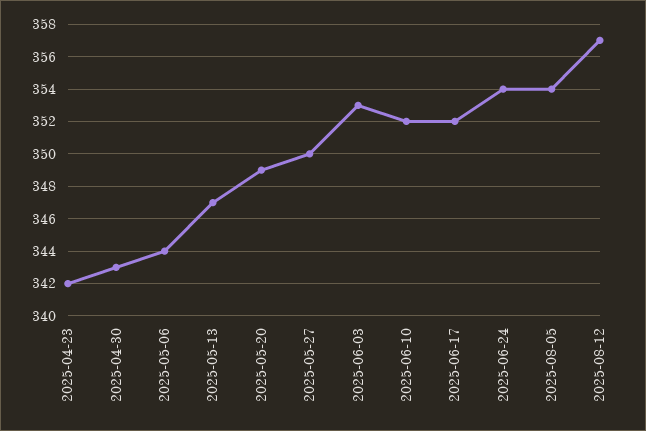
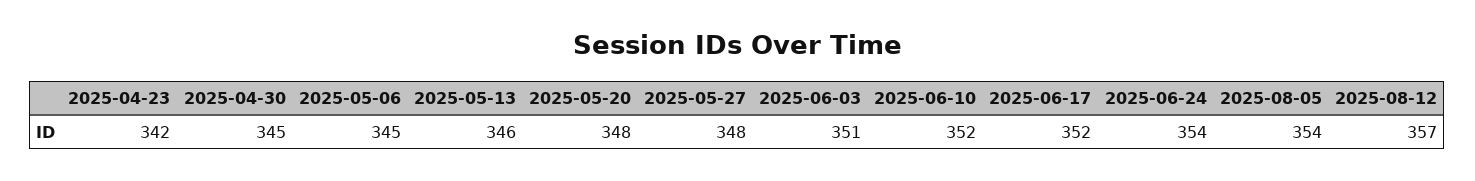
  {
    "2025-04-23": 342,
-   "2025-04-30": 343,
+   "2025-04-30": 345,
-   "2025-05-06": 344,
+   "2025-05-06": 345,
-   "2025-05-13": 347,
+   "2025-05-13": 346,
-   "2025-05-20": 349,
+   "2025-05-20": 348,
-   "2025-05-27": 350,
+   "2025-05-27": 348,
-   "2025-06-03": 353,
+   "2025-06-03": 351,
    "2025-06-10": 352,
    "2025-06-17": 352,
    "2025-06-24": 354,
    "2025-08-05": 354,
    "2025-08-12": 357
  }

